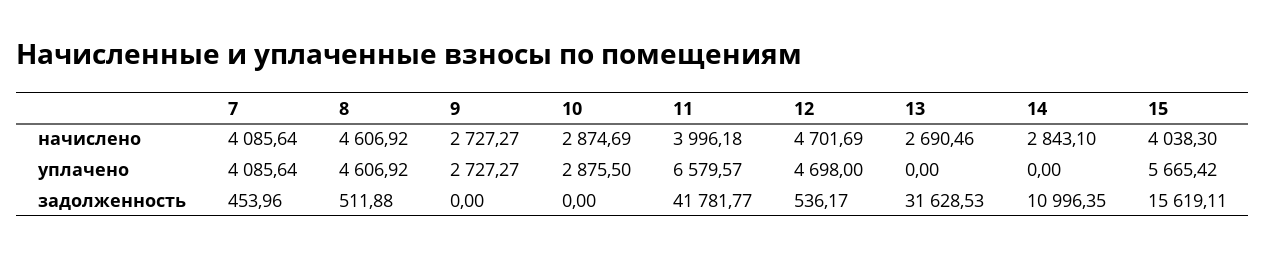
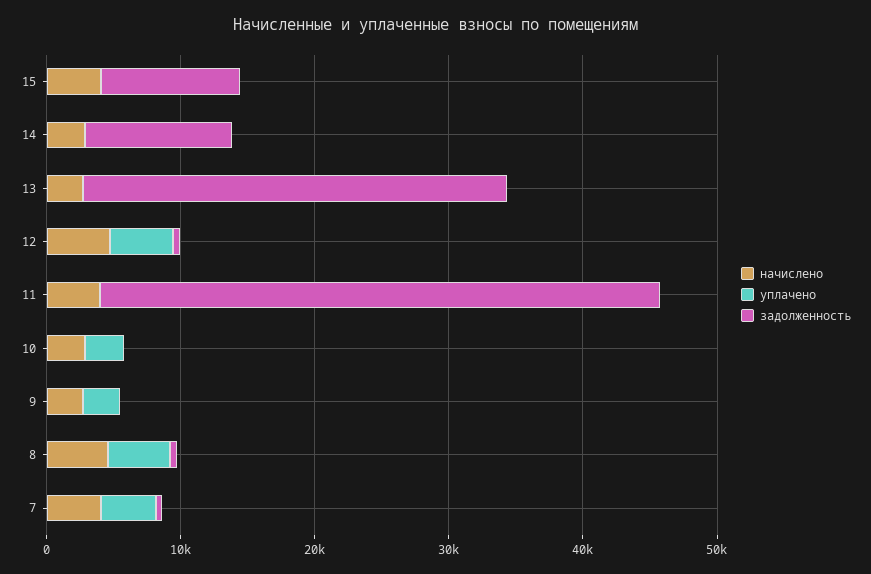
  {
    "начислено": {
      "7": 4085.64,
      "8": 4606.92,
      "9": 2727.27,
      "10": 2874.69,
      "11": 3996.18,
      "12": 4701.69,
      "13": 2690.46,
      "14": 2843.1,
      "15": 4038.3
    },
    "уплачено": {
      "7": 4085.64,
      "8": 4606.92,
      "9": 2727.27,
      "10": 2875.5,
-     "11": 6579.57,
+     "11": 0,
      "12": 4698,
      "13": 0,
      "14": 0,
-     "15": 5665.42
+     "15": 0
    },
    "задолженность": {
      "7": 453.96,
      "8": 511.88,
      "9": 0,
      "10": 0,
      "11": 41781.77,
      "12": 536.17,
      "13": 31628.53,
      "14": 10996.35,
-     "15": 15619.11
+     "15": 10000
    }
  }

